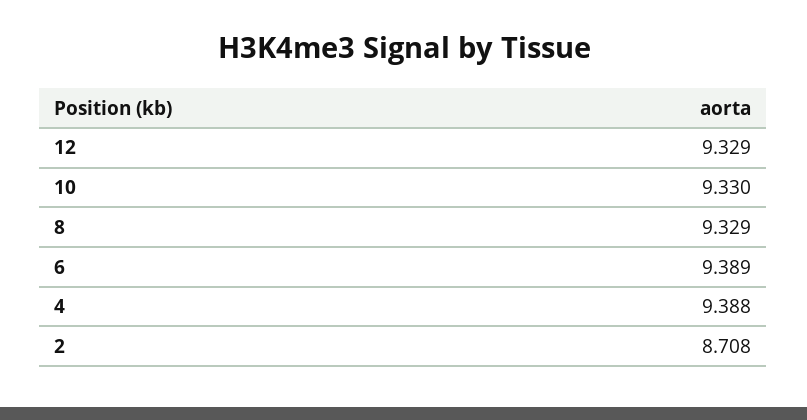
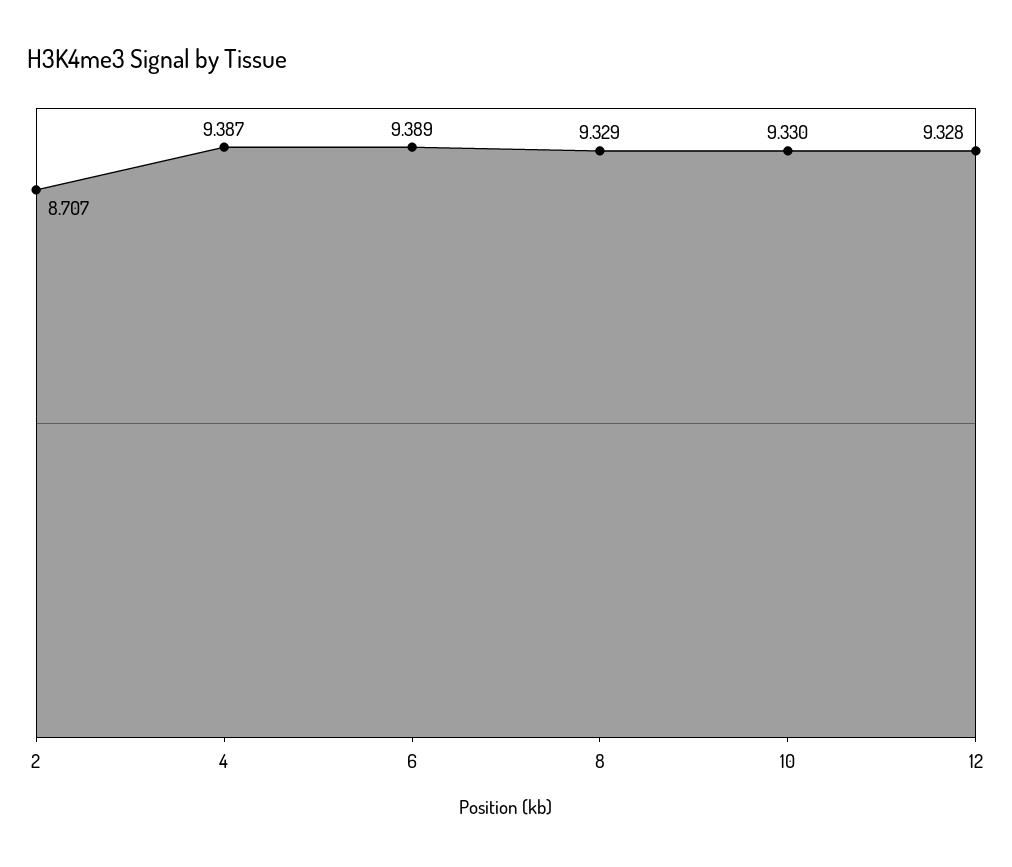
  {
-   "12": 9.329,
+   "12": 9.328,
    "10": 9.33,
    "8": 9.329,
    "6": 9.389,
-   "4": 9.388,
+   "4": 9.387,
-   "2": 8.708
+   "2": 8.707
  }

